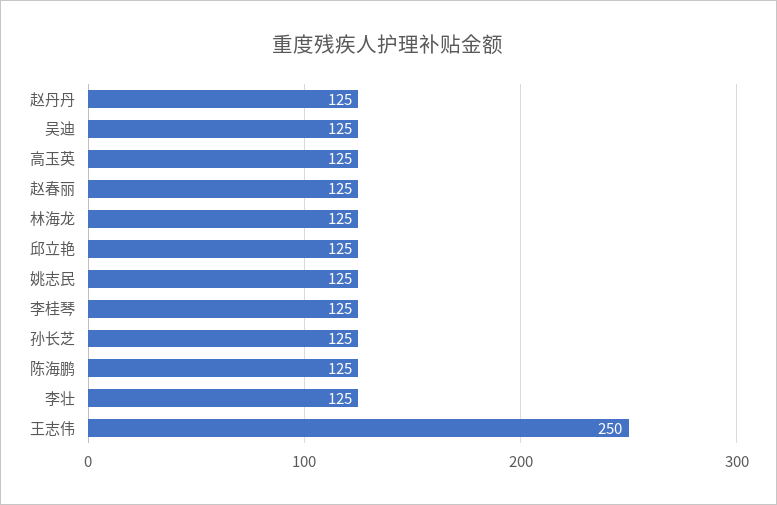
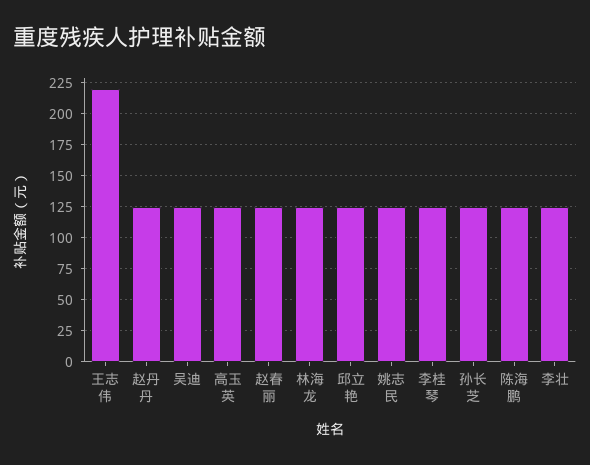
  {
    "赵丹丹": 125,
    "吴迪": 125,
    "高玉英": 125,
    "赵春丽": 125,
    "林海龙": 125,
    "邱立艳": 125,
    "姚志民": 125,
    "李桂琴": 125,
    "孙长芝": 125,
    "陈海鹏": 125,
    "李壮": 125,
-   "王志伟": 250
+   "王志伟": 220
  }

